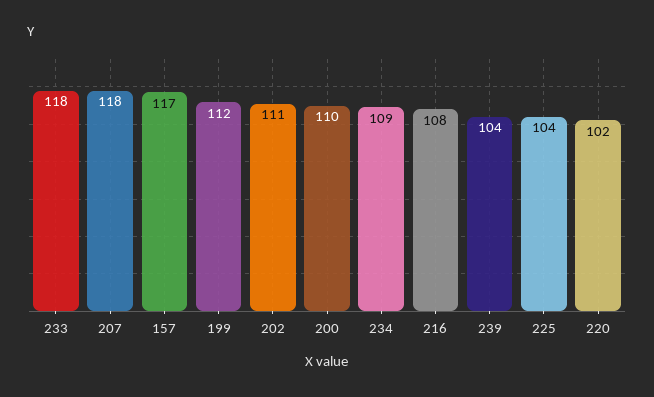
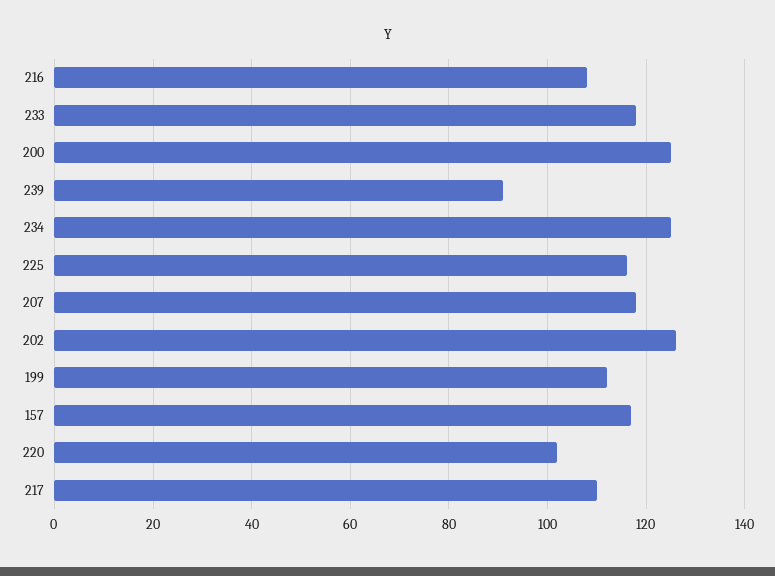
  {
    "233": 118,
    "207": 118,
    "157": 117,
    "199": 112,
-   "202": 111,
+   "202": 125,
-   "200": 110,
+   "200": 125,
-   "234": 109,
+   "234": 125,
    "216": 108,
-   "239": 104,
+   "239": 90,
-   "225": 104,
+   "225": 115,
-   "220": 102
+   "220": 102,
+   "217": 110
  }

